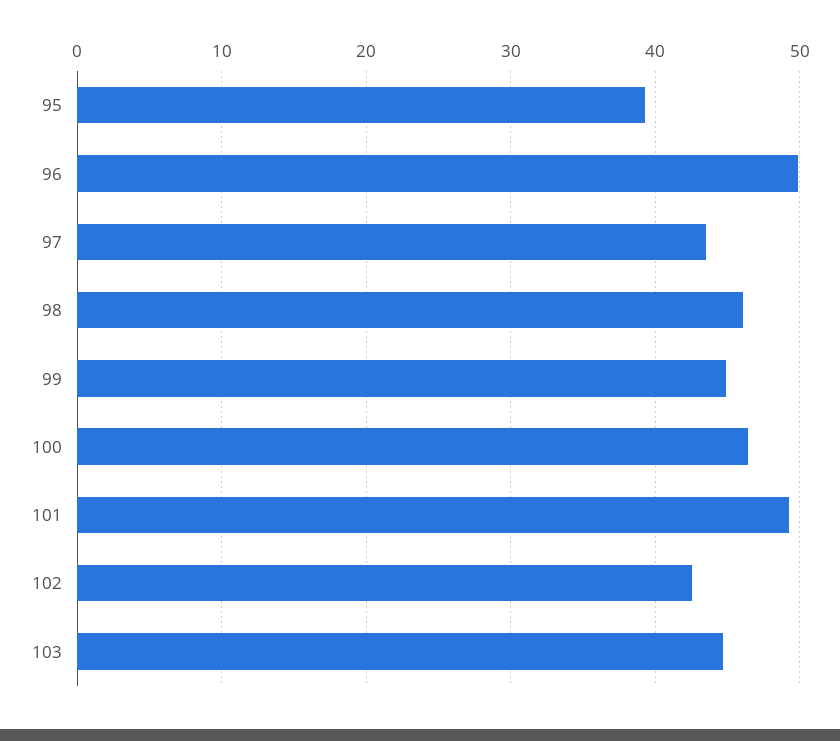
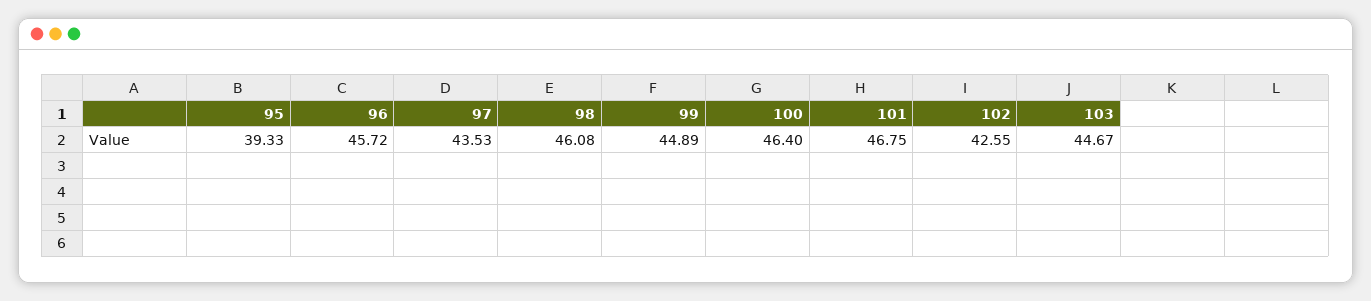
  {
    "95": 39.33,
-   "96": 50,
+   "96": 45.72,
    "97": 43.53,
    "98": 46.08,
    "99": 44.89,
    "100": 46.4,
-   "101": 49,
+   "101": 46.75,
    "102": 42.55,
    "103": 44.67
  }

